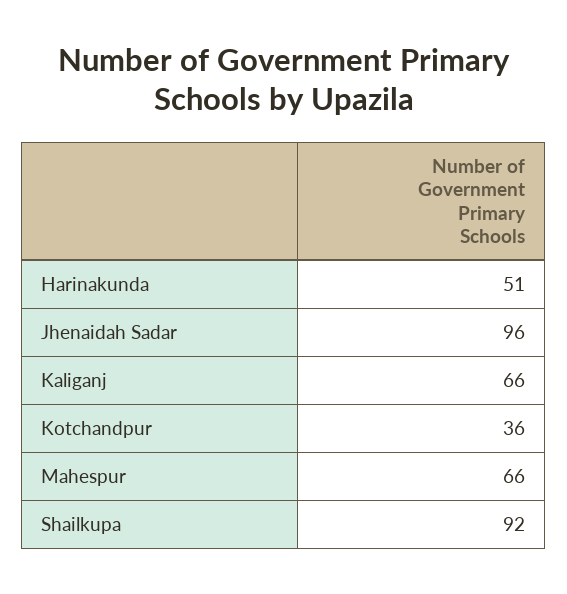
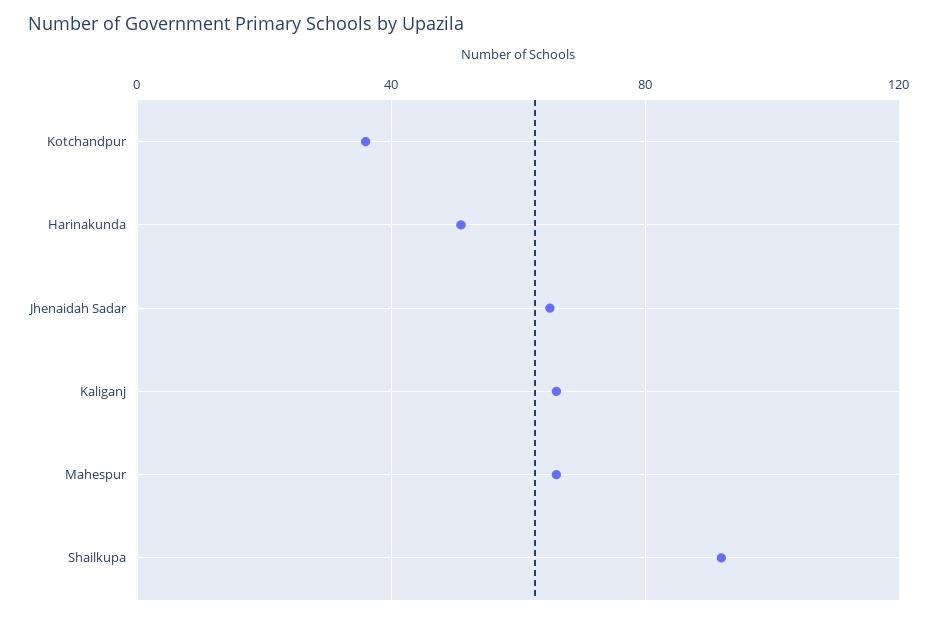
  {
    "Harinakunda": 51,
-   "Jhenaidah Sadar": 96,
+   "Jhenaidah Sadar": 65,
    "Kaliganj": 66,
    "Kotchandpur": 36,
    "Mahespur": 66,
    "Shailkupa": 92
  }

